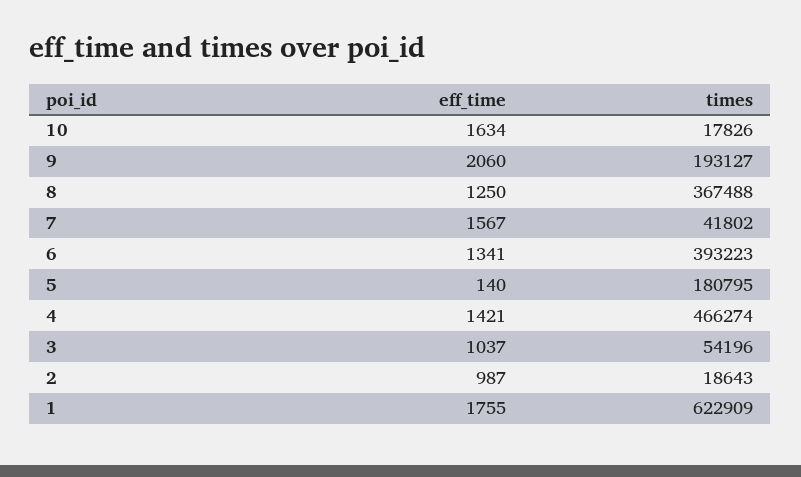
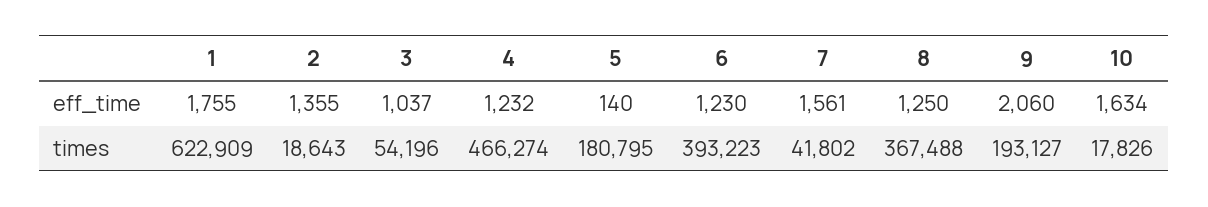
  {
    "eff_time": {
      "10": 1634,
      "9": 2060,
      "8": 1250,
-     "7": 1567,
+     "7": 1561,
-     "6": 1341,
+     "6": 1230,
      "5": 140,
-     "4": 1421,
+     "4": 1232,
      "3": 1037,
-     "2": 987,
+     "2": 1355,
      "1": 1755
    },
    "times": {
      "10": 17826,
      "9": 193127,
      "8": 367488,
      "7": 41802,
      "6": 393223,
      "5": 180795,
      "4": 466274,
      "3": 54196,
      "2": 18643,
      "1": 622909
    }
  }

